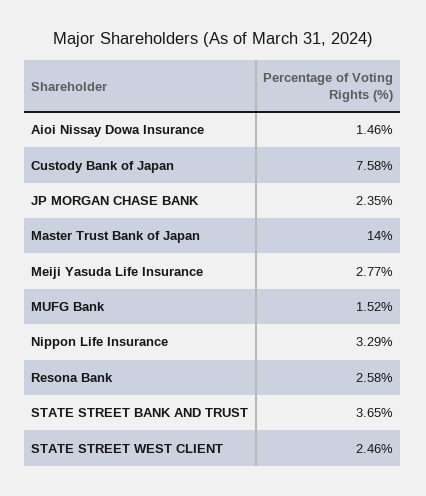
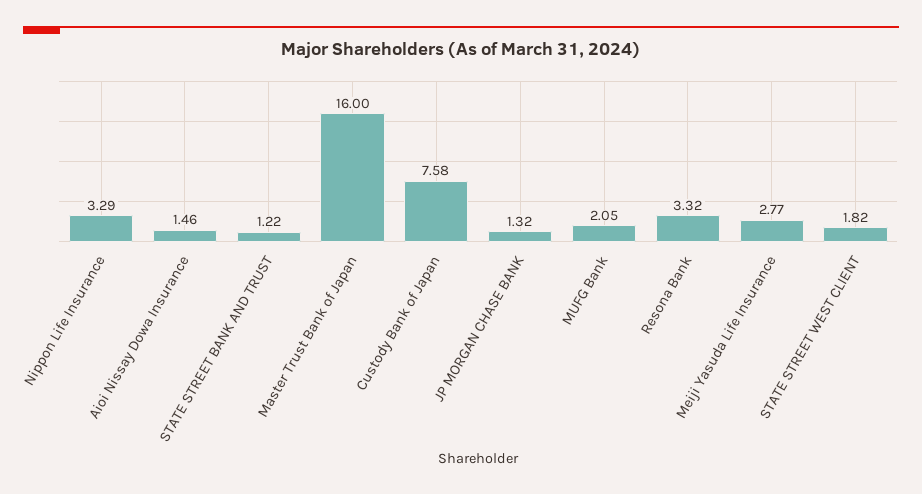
  {
    "Aioi Nissay Dowa Insurance": 1.46,
    "Custody Bank of Japan": 7.58,
-   "JP MORGAN CHASE BANK": 2.35,
+   "JP MORGAN CHASE BANK": 1.32,
-   "Master Trust Bank of Japan": 14,
+   "Master Trust Bank of Japan": 16,
    "Meiji Yasuda Life Insurance": 2.77,
-   "MUFG Bank": 1.52,
+   "MUFG Bank": 2.05,
    "Nippon Life Insurance": 3.29,
-   "Resona Bank": 2.58,
+   "Resona Bank": 3.32,
-   "STATE STREET BANK AND TRUST": 3.65,
+   "STATE STREET BANK AND TRUST": 1.22,
-   "STATE STREET WEST CLIENT": 2.46
+   "STATE STREET WEST CLIENT": 1.82
  }

